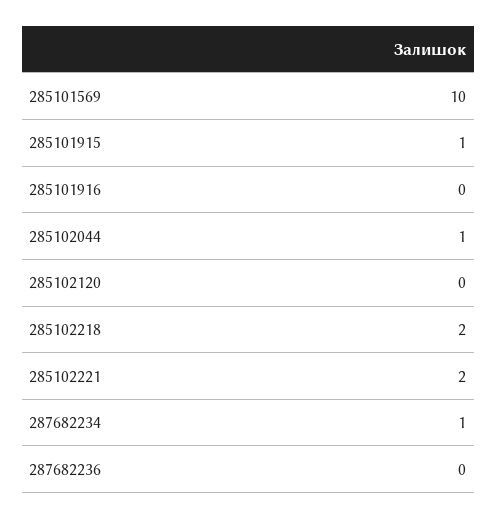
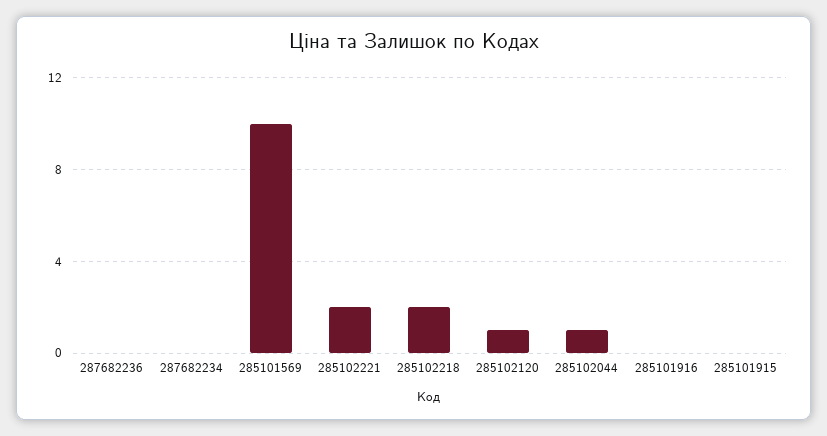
  {
    "285101569": 10,
-   "285101915": 1,
+   "285101915": 0,
    "285101916": 0,
    "285102044": 1,
-   "285102120": 0,
+   "285102120": 1,
    "285102218": 2,
    "285102221": 2,
-   "287682234": 1,
+   "287682234": 0,
    "287682236": 0
  }

